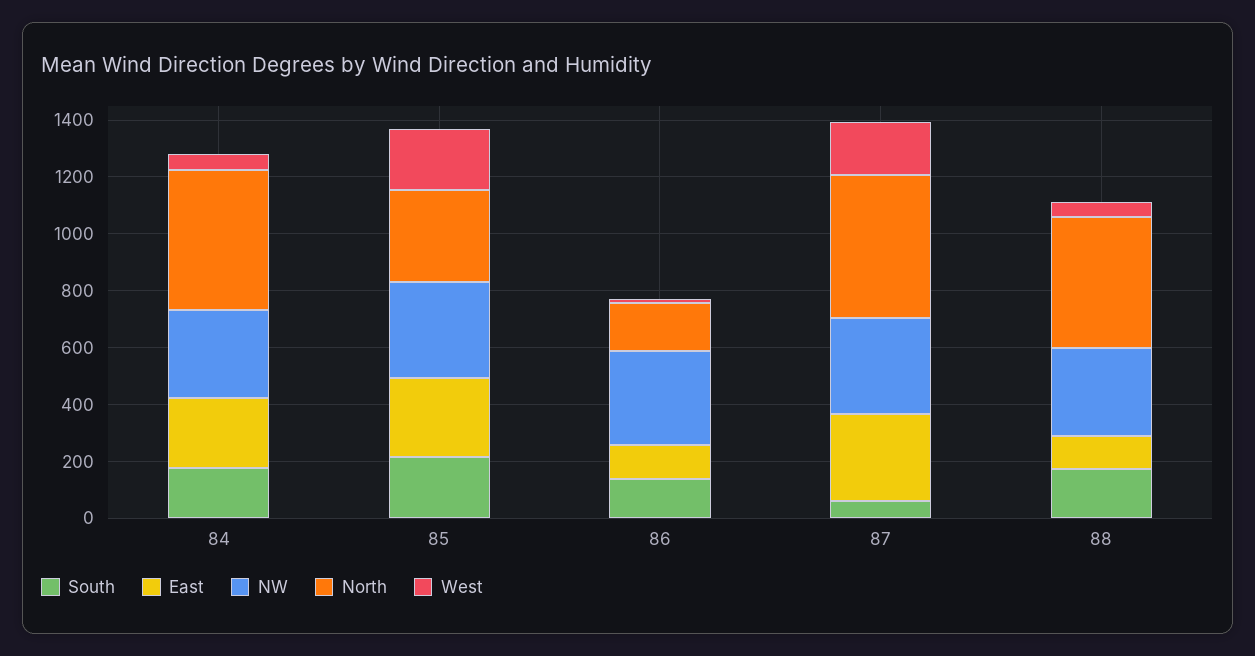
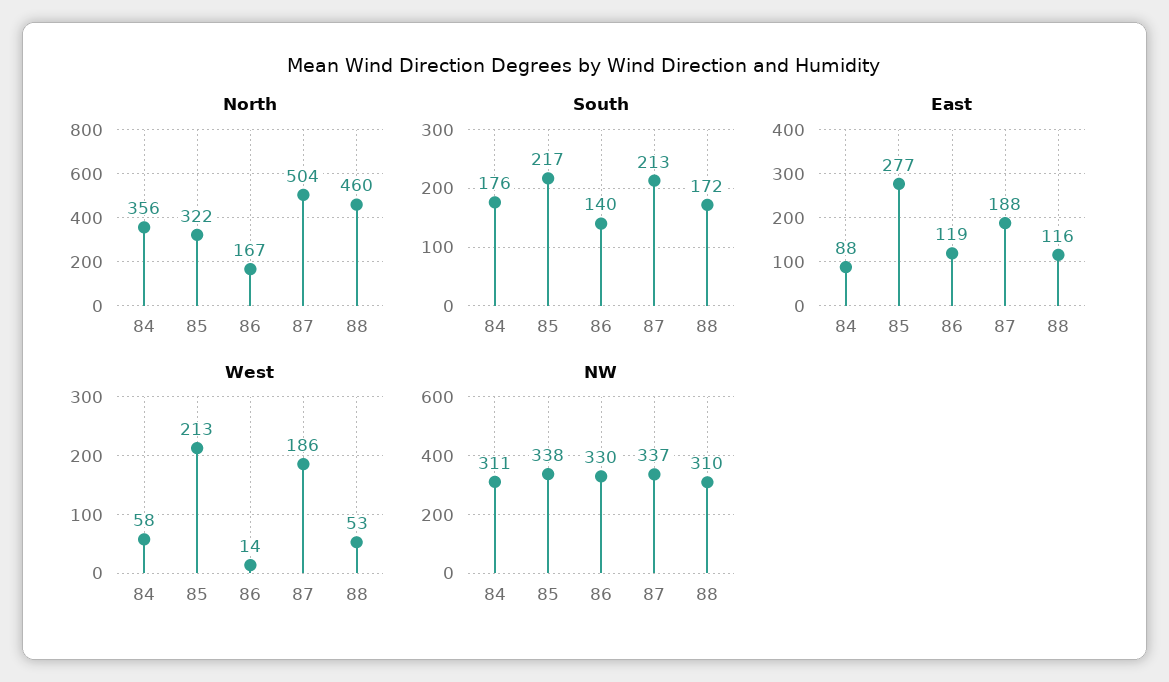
  {
    "South": {
      "84": 176,
      "85": 217,
      "86": 140,
-     "87": 50,
+     "87": 213,
      "88": 172
    },
    "East": {
-     "84": 250,
+     "84": 88,
      "85": 277,
      "86": 119,
-     "87": 300,
+     "87": 188,
      "88": 116
    },
    "NW": {
      "84": 311,
      "85": 338,
      "86": 330,
      "87": 337,
      "88": 310
    },
    "North": {
-     "84": 500,
+     "84": 356,
      "85": 322,
      "86": 167,
      "87": 504,
      "88": 460
    },
    "West": {
      "84": 58,
      "85": 213,
      "86": 14,
      "87": 186,
      "88": 53
    }
  }

